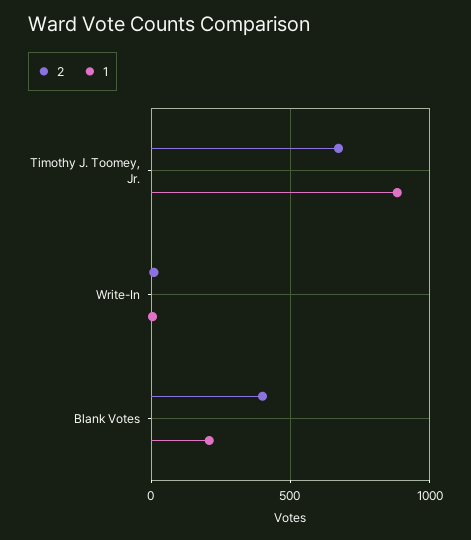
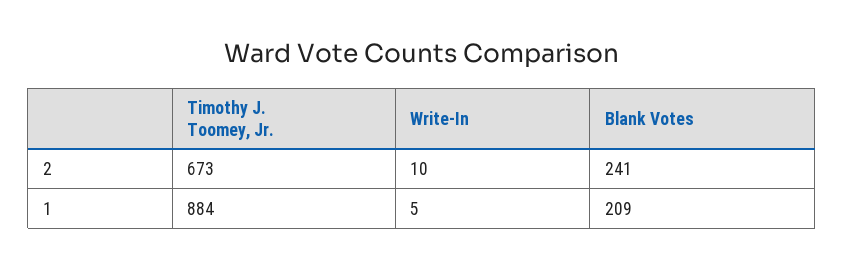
  {
    "2": {
      "Timothy J. Toomey, Jr.": 673,
      "Write-In": 10,
-     "Blank Votes": 400
+     "Blank Votes": 241
    },
    "1": {
      "Timothy J. Toomey, Jr.": 884,
      "Write-In": 5,
      "Blank Votes": 209
    }
  }

